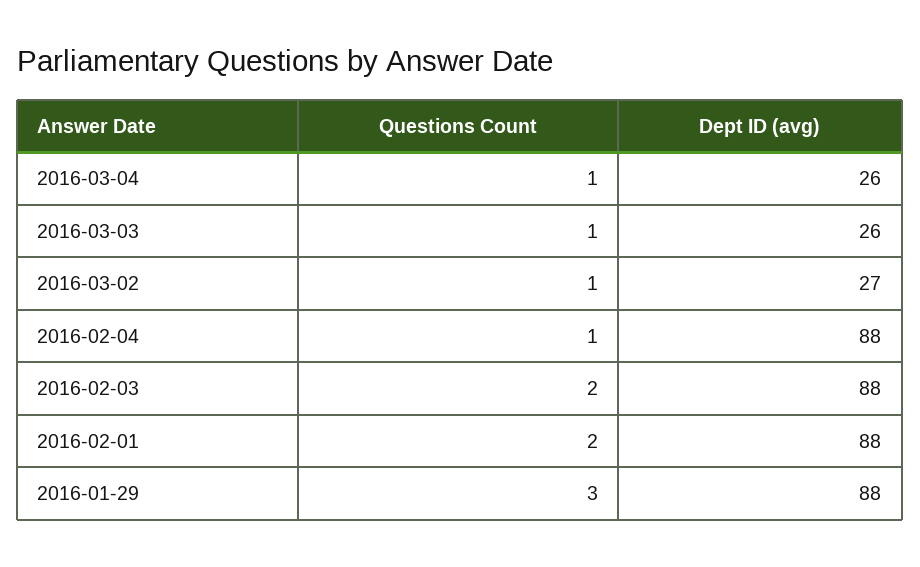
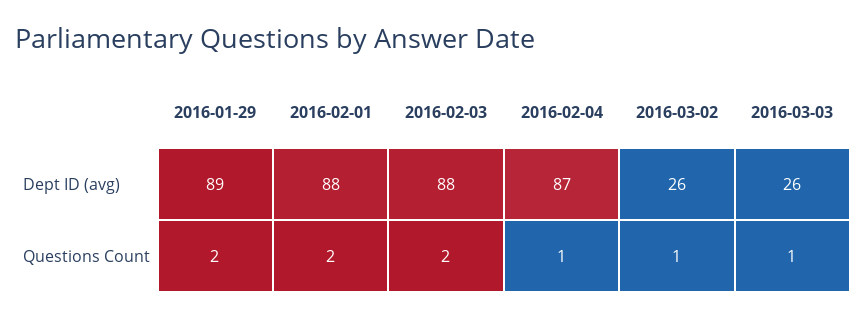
  {
    "Questions Count": {
-     "2016-03-04": 1,
      "2016-03-03": 1,
      "2016-03-02": 1,
      "2016-02-04": 1,
      "2016-02-03": 2,
      "2016-02-01": 2,
-     "2016-01-29": 3
+     "2016-01-29": 2
    },
    "Dept ID (avg)": {
-     "2016-03-04": 26,
      "2016-03-03": 26,
-     "2016-03-02": 27,
+     "2016-03-02": 26,
-     "2016-02-04": 88,
+     "2016-02-04": 87,
      "2016-02-03": 88,
      "2016-02-01": 88,
-     "2016-01-29": 88
+     "2016-01-29": 89
    }
  }

